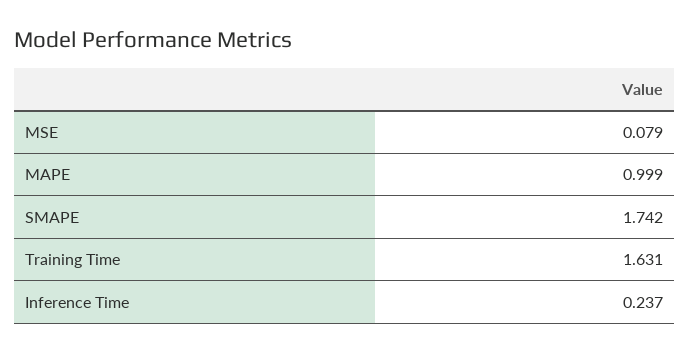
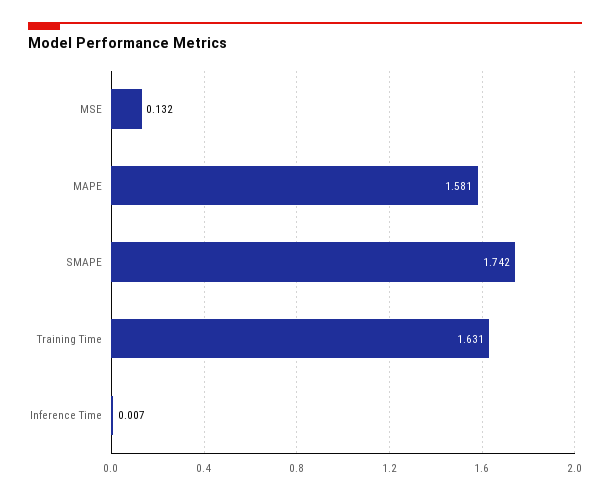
  {
-   "MSE": 0.079,
+   "MSE": 0.132,
-   "MAPE": 0.999,
+   "MAPE": 1.581,
    "SMAPE": 1.742,
    "Training Time": 1.631,
-   "Inference Time": 0.237
+   "Inference Time": 0.007
  }

